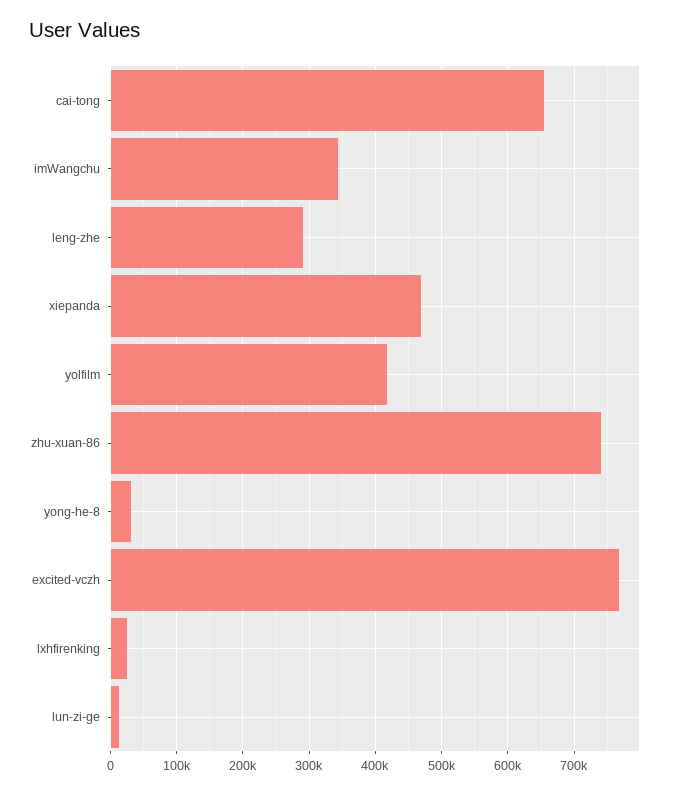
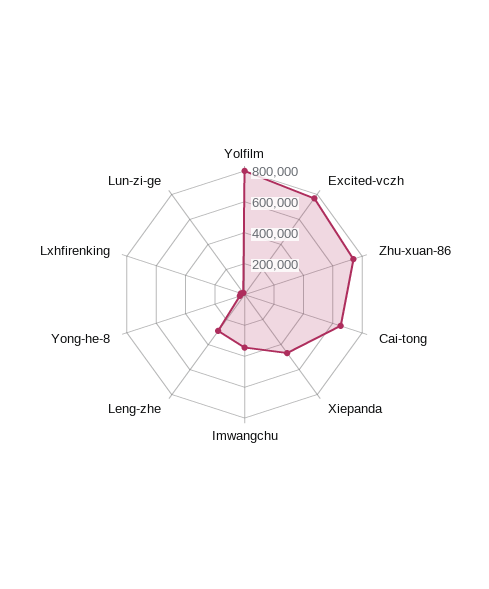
  {
    "cai-tong": 650000,
    "imWangchu": 340000,
    "leng-zhe": 290000,
    "xiepanda": 470000,
-   "yolfilm": 420000,
+   "yolfilm": 800000,
    "zhu-xuan-86": 740000,
    "yong-he-8": 30000,
    "excited-vczh": 770000,
    "lxhfirenking": 20000,
    "lun-zi-ge": 10000
  }

